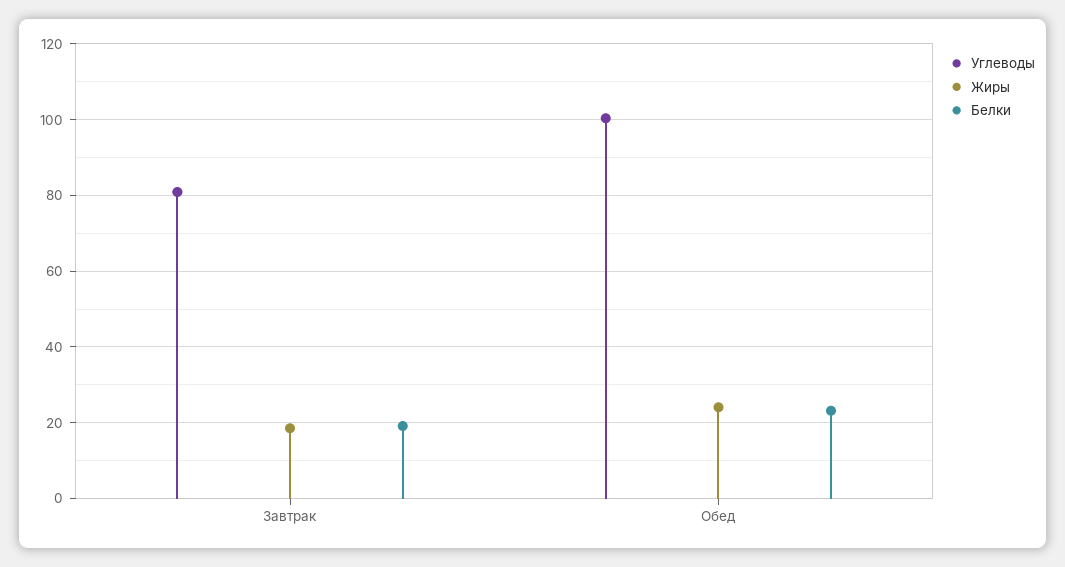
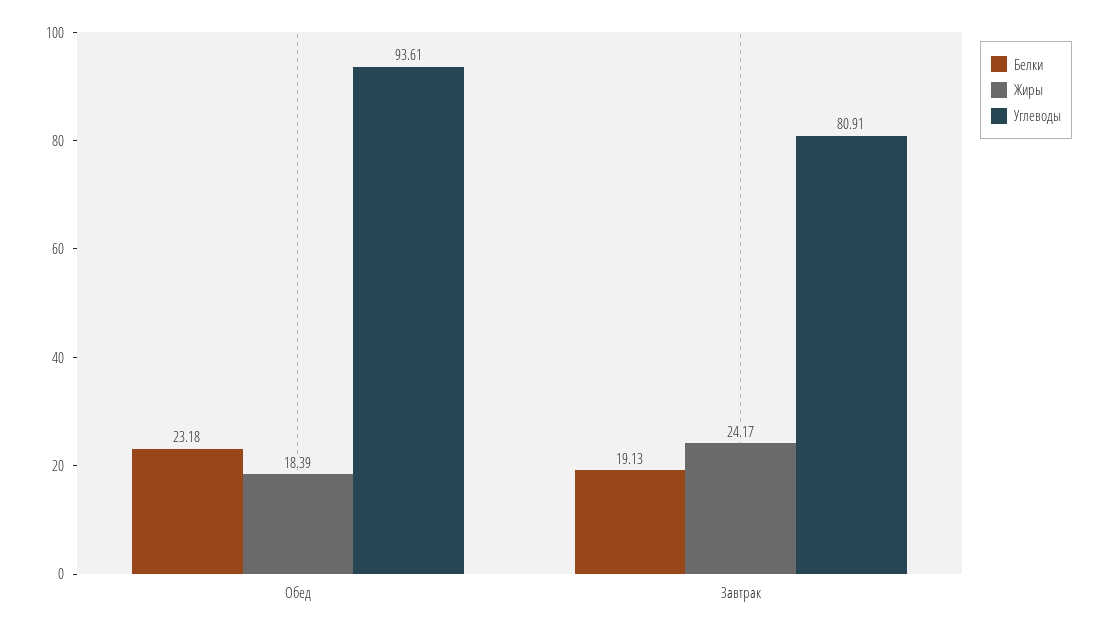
  {
    "Углеводы": {
      "Завтрак": 80.91,
-     "Обед": 100
+     "Обед": 93.61
    },
    "Жиры": {
-     "Завтрак": 18,
+     "Завтрак": 24.17,
-     "Обед": 24
+     "Обед": 18.39
    },
    "Белки": {
      "Завтрак": 19.13,
      "Обед": 23.18
    }
  }

